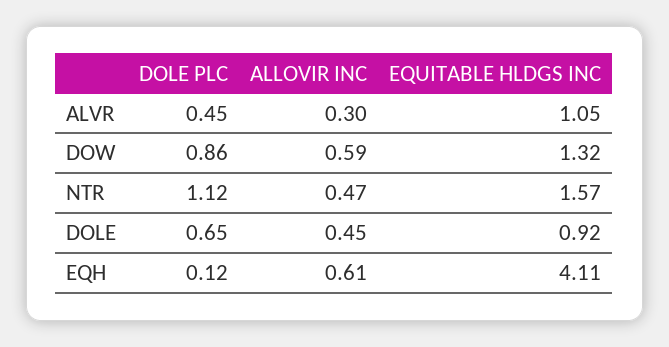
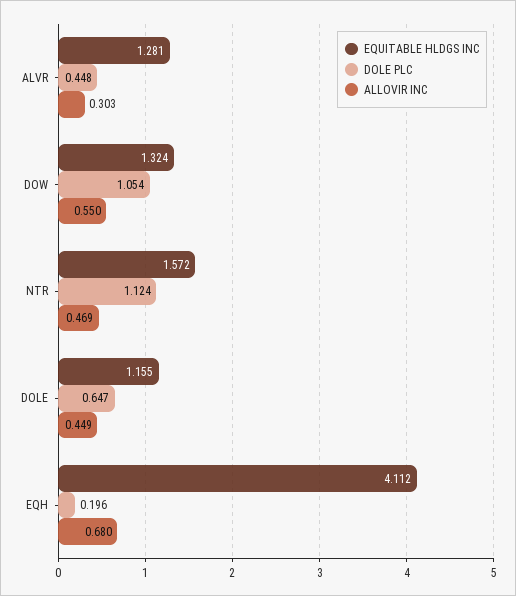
  {
    "DOLE PLC": {
      "ALVR": 0.448,
-     "DOW": 0.86,
+     "DOW": 1.054,
      "NTR": 1.124,
      "DOLE": 0.647,
-     "EQH": 0.12
+     "EQH": 0.196
    },
    "ALLOVIR INC": {
      "ALVR": 0.303,
-     "DOW": 0.59,
+     "DOW": 0.55,
      "NTR": 0.469,
      "DOLE": 0.449,
-     "EQH": 0.61
+     "EQH": 0.68
    },
    "EQUITABLE HLDGS INC": {
-     "ALVR": 1.05,
+     "ALVR": 1.281,
      "DOW": 1.324,
      "NTR": 1.572,
-     "DOLE": 0.92,
+     "DOLE": 1.155,
      "EQH": 4.112
    }
  }

